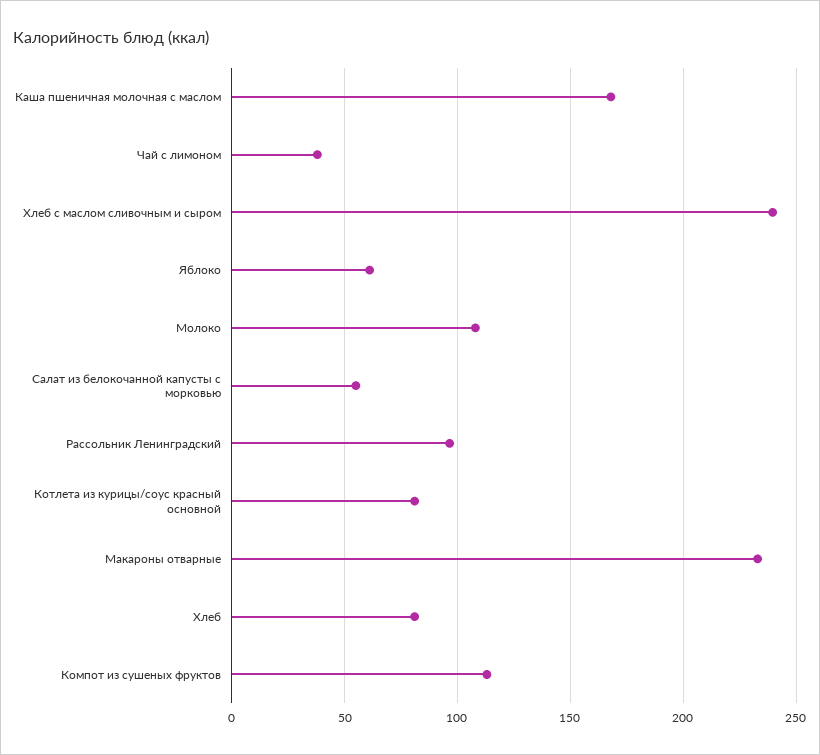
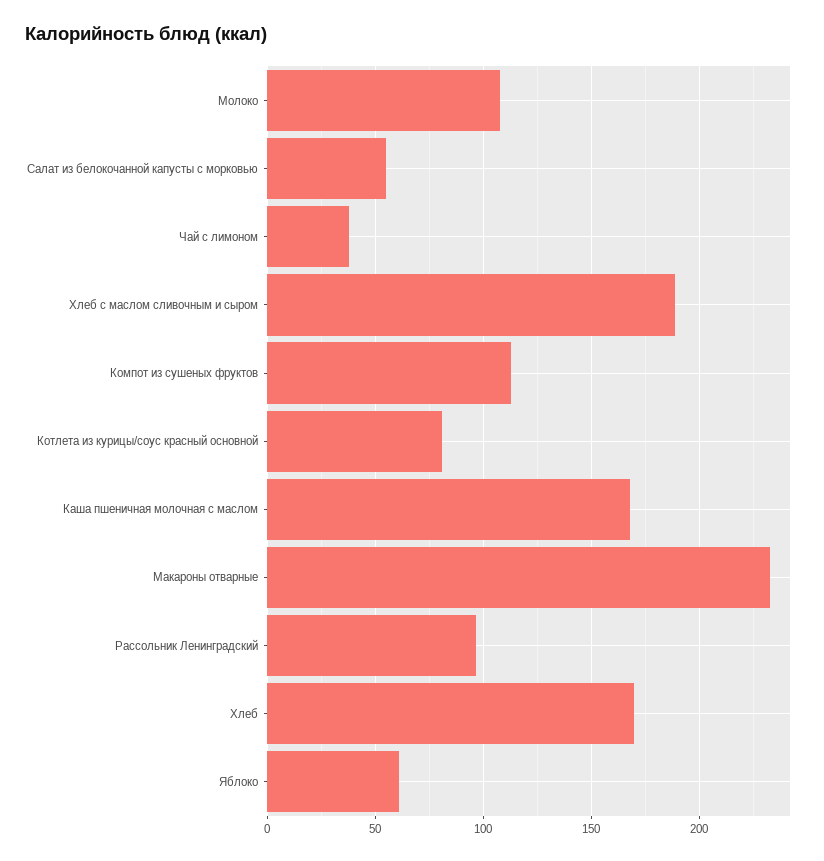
  {
    "Каша пшеничная молочная с маслом": 170,
    "Чай с лимоном": 40,
-   "Хлеб с маслом сливочным и сыром": 240,
+   "Хлеб с маслом сливочным и сыром": 190,
    "Яблоко": 60,
    "Молоко": 110,
    "Салат из белокочанной капусты с морковью": 55,
    "Рассольник Ленинградский": 95,
    "Котлета из курицы/соус красный основной": 80,
    "Макароны отварные": 235,
-   "Хлеб": 80,
+   "Хлеб": 170,
    "Компот из сушеных фруктов": 115
  }

